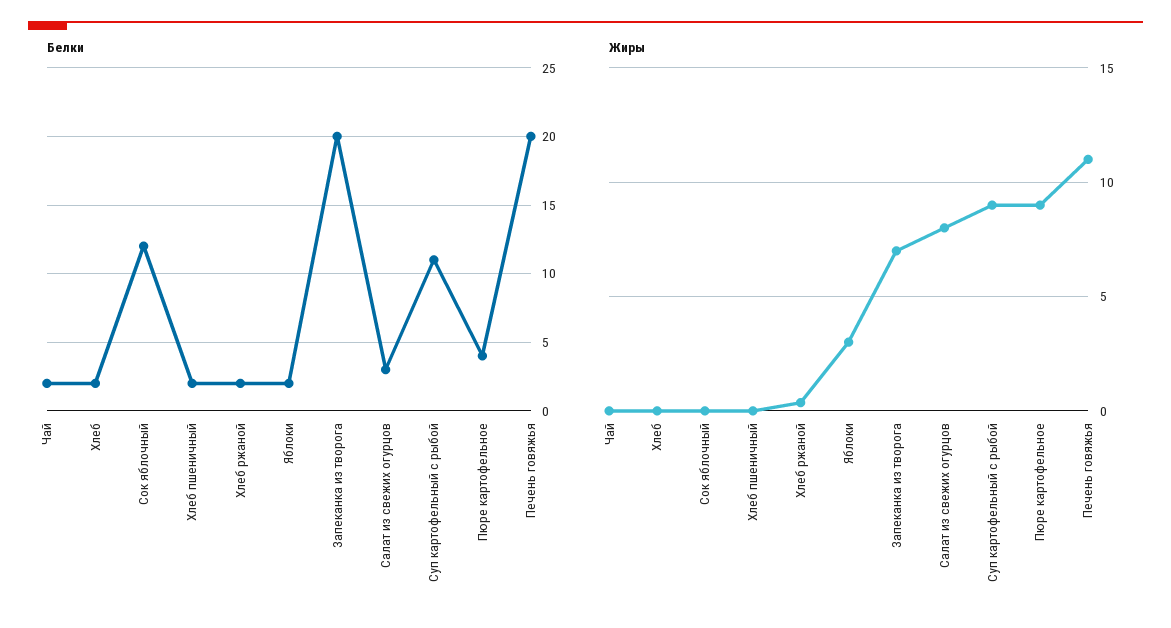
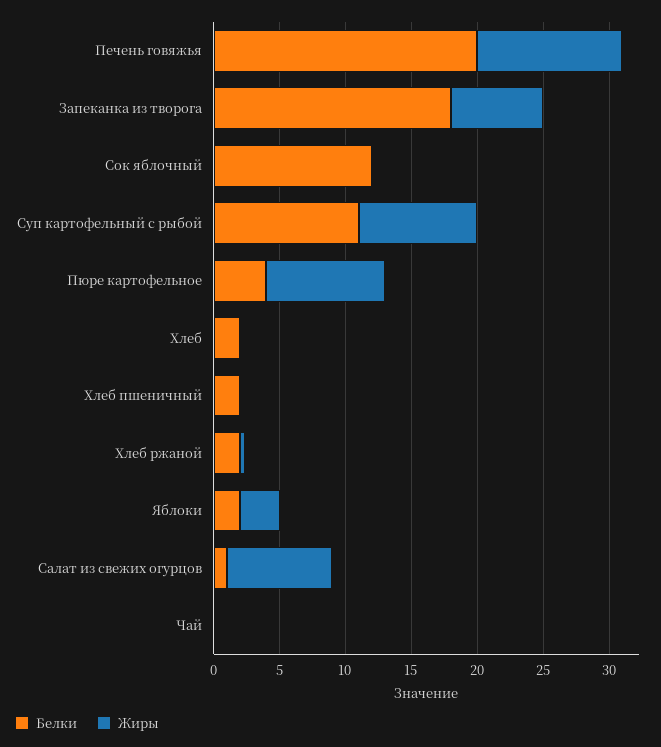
  {
    "Белки": {
-     "Чай": 2,
+     "Чай": 0,
      "Хлеб": 2,
      "Сок яблочный": 12,
      "Хлеб пшеничный": 2,
      "Хлеб ржаной": 2,
      "Яблоки": 2,
-     "Запеканка из творога": 20,
+     "Запеканка из творога": 18,
-     "Салат из свежих огурцов": 3,
+     "Салат из свежих огурцов": 1,
      "Суп картофельный с рыбой": 11,
      "Пюре картофельное": 4,
      "Печень говяжья": 20
    },
    "Жиры": {
      "Чай": 0,
      "Хлеб": 0,
      "Сок яблочный": 0,
      "Хлеб пшеничный": 0,
      "Хлеб ржаной": 0.5,
      "Яблоки": 3,
      "Запеканка из творога": 7,
      "Салат из свежих огурцов": 8,
      "Суп картофельный с рыбой": 9,
      "Пюре картофельное": 9,
      "Печень говяжья": 11
    }
  }

